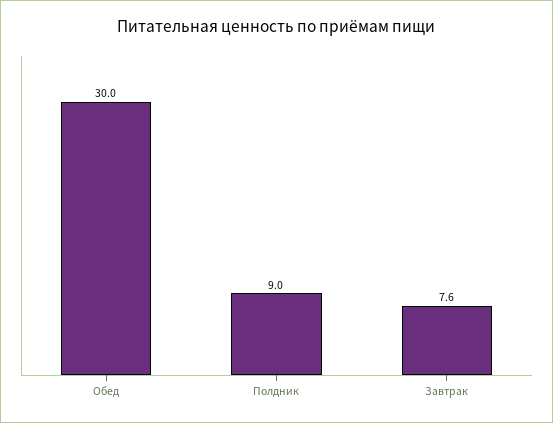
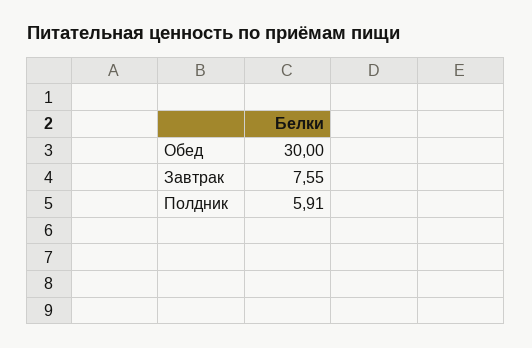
  {
    "Обед": 30,
-   "Полдник": 9,
+   "Полдник": 5.91,
    "Завтрак": 7.55
  }

